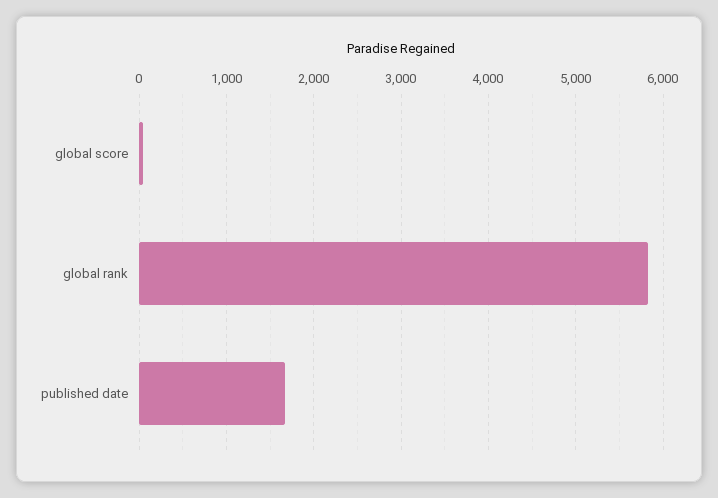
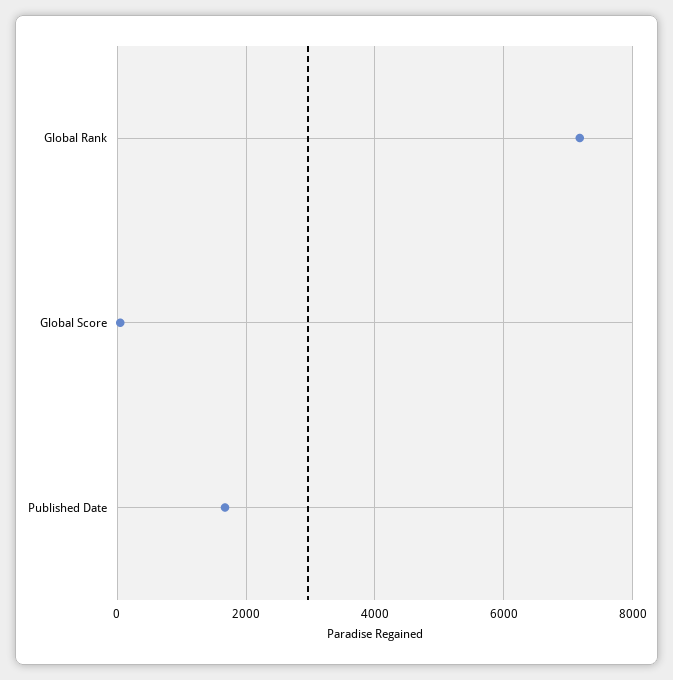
  {
    "global score": 0,
-   "global rank": 5800,
+   "global rank": 7200,
    "published date": 1700
  }

